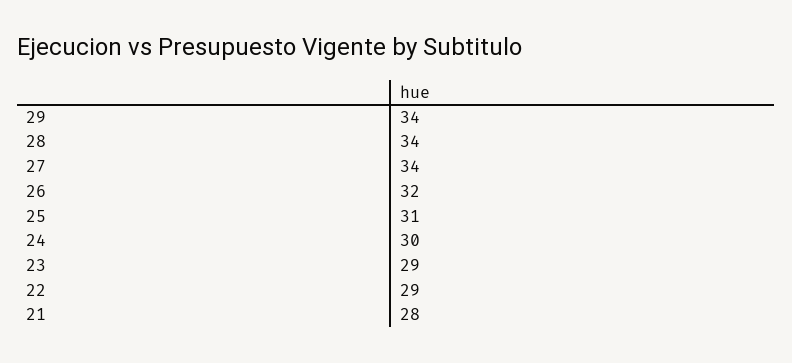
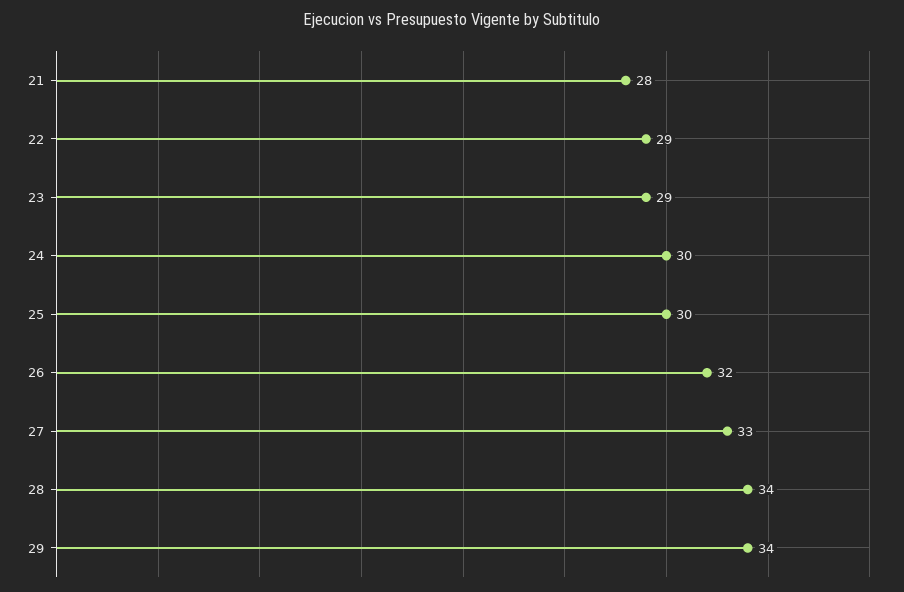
  {
    "29": 34,
    "28": 34,
-   "27": 34,
+   "27": 33,
    "26": 32,
-   "25": 31,
+   "25": 30,
    "24": 30,
    "23": 29,
    "22": 29,
    "21": 28
  }

